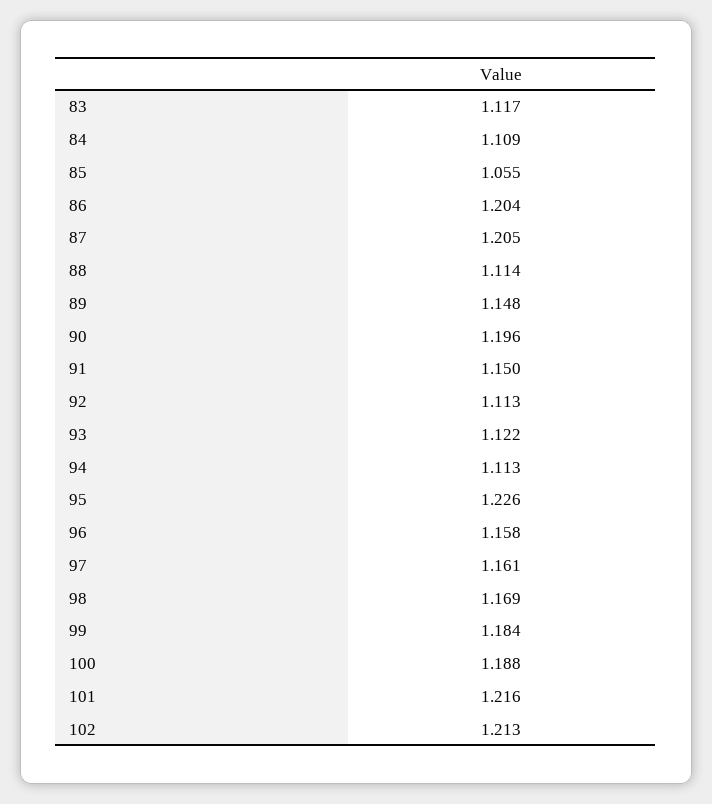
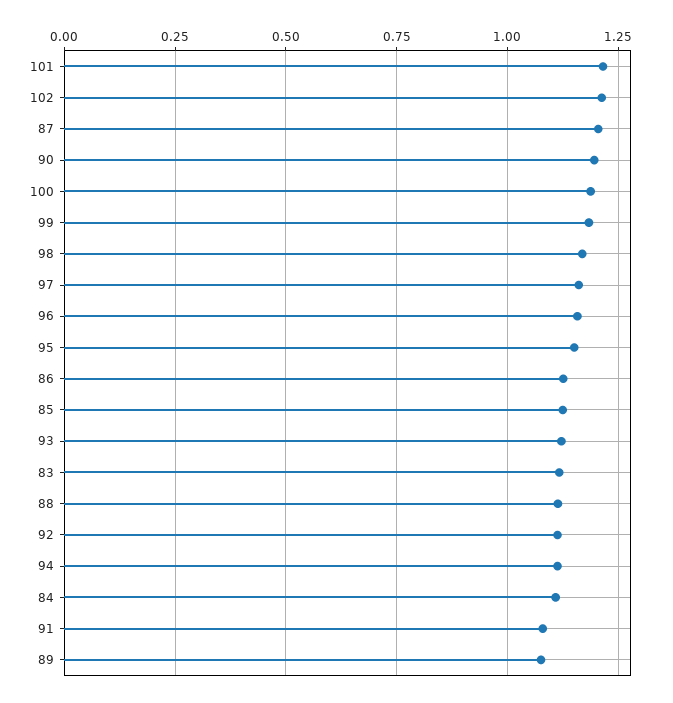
  {
    "83": 1.117,
    "84": 1.109,
-   "85": 1.055,
+   "85": 1.125,
-   "86": 1.204,
+   "86": 1.125,
    "87": 1.205,
    "88": 1.114,
-   "89": 1.148,
+   "89": 1.075,
    "90": 1.196,
-   "91": 1.15,
+   "91": 1.075,
    "92": 1.113,
    "93": 1.122,
    "94": 1.113,
-   "95": 1.226,
+   "95": 1.15,
    "96": 1.158,
    "97": 1.161,
    "98": 1.169,
    "99": 1.184,
    "100": 1.188,
    "101": 1.216,
    "102": 1.213
  }

